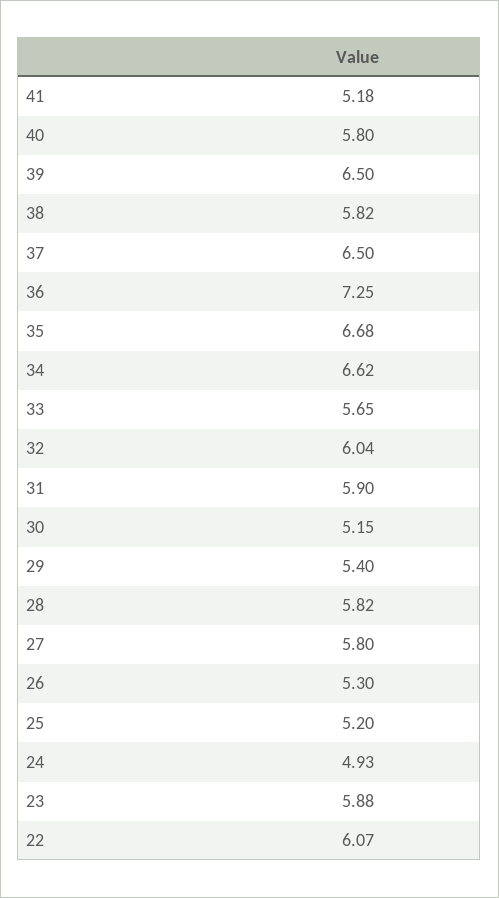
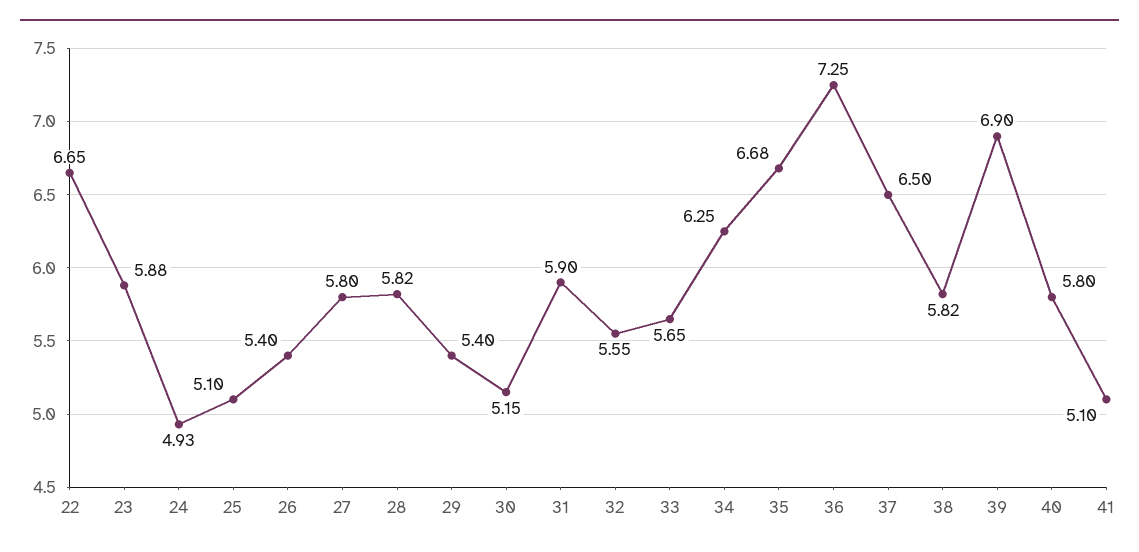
  {
-   "41": 5.18,
+   "41": 5.1,
    "40": 5.8,
-   "39": 6.5,
+   "39": 6.9,
    "38": 5.82,
    "37": 6.5,
    "36": 7.25,
    "35": 6.68,
-   "34": 6.62,
+   "34": 6.25,
    "33": 5.65,
-   "32": 6.04,
+   "32": 5.55,
    "31": 5.9,
    "30": 5.15,
    "29": 5.4,
    "28": 5.82,
    "27": 5.8,
-   "26": 5.3,
+   "26": 5.4,
-   "25": 5.2,
+   "25": 5.1,
    "24": 4.93,
    "23": 5.88,
-   "22": 6.07
+   "22": 6.65
  }

